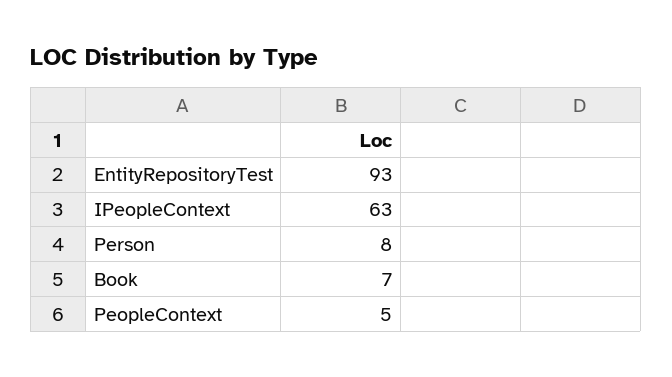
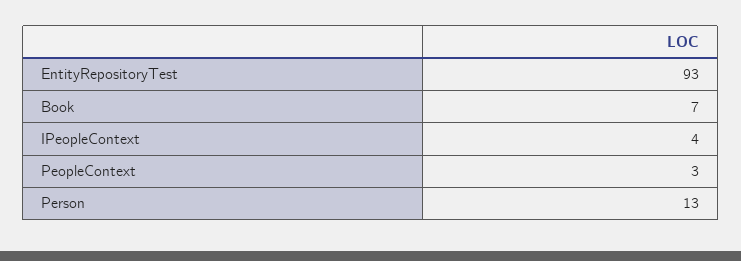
  {
    "EntityRepositoryTest": 93,
-   "IPeopleContext": 63,
+   "IPeopleContext": 4,
-   "Person": 8,
+   "Person": 13,
    "Book": 7,
-   "PeopleContext": 5
+   "PeopleContext": 3
  }

